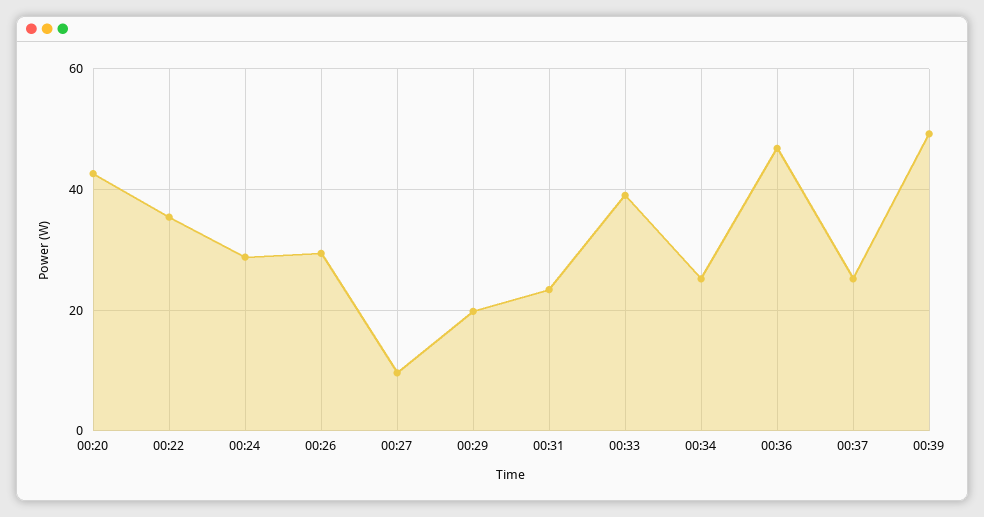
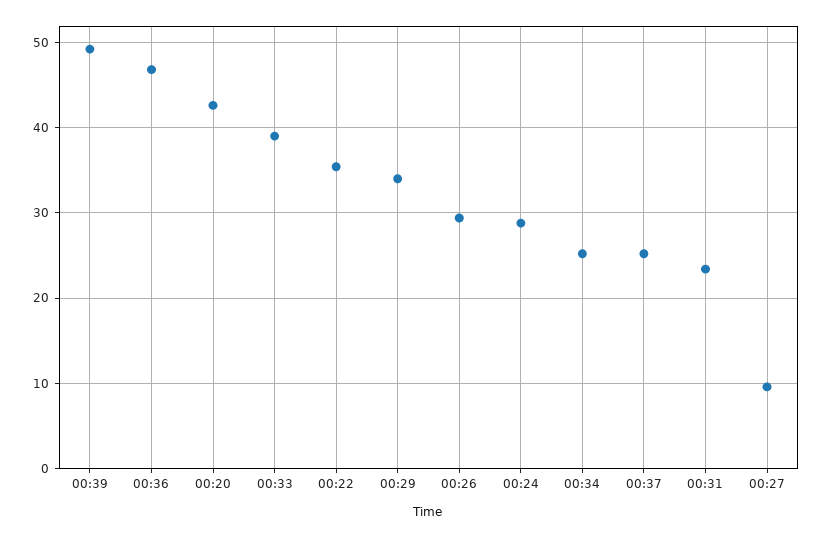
  {
    "00:20": 43,
    "00:22": 35,
    "00:24": 29,
    "00:26": 29,
    "00:27": 10,
-   "00:29": 20,
+   "00:29": 34,
    "00:31": 23,
    "00:33": 39,
    "00:34": 25,
    "00:36": 47,
    "00:37": 25,
    "00:39": 49
  }

